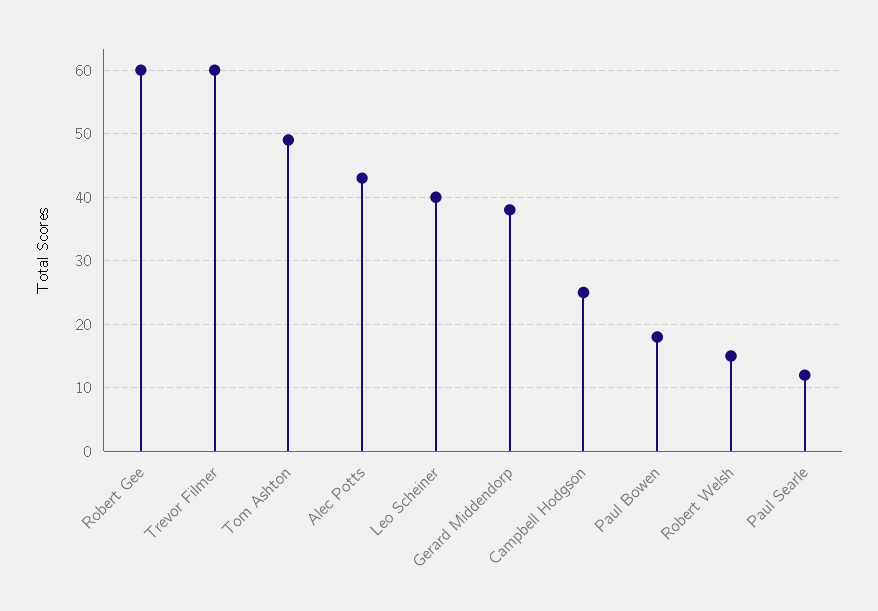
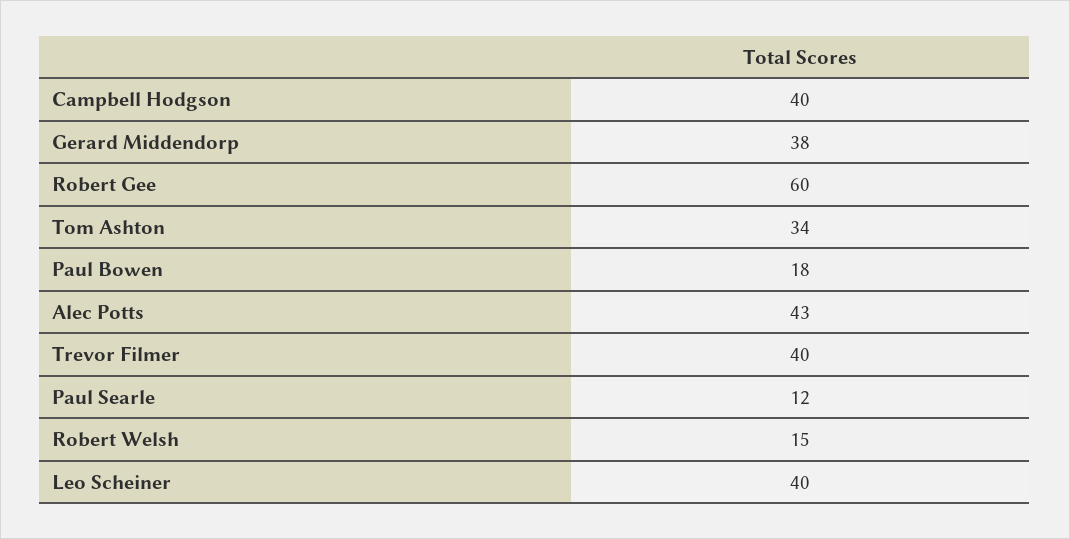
  {
    "Robert Gee": 60,
-   "Trevor Filmer": 60,
+   "Trevor Filmer": 40,
-   "Tom Ashton": 49,
+   "Tom Ashton": 34,
    "Alec Potts": 43,
    "Leo Scheiner": 40,
    "Gerard Middendorp": 38,
-   "Campbell Hodgson": 25,
+   "Campbell Hodgson": 40,
    "Paul Bowen": 18,
    "Robert Welsh": 15,
    "Paul Searle": 12
  }

